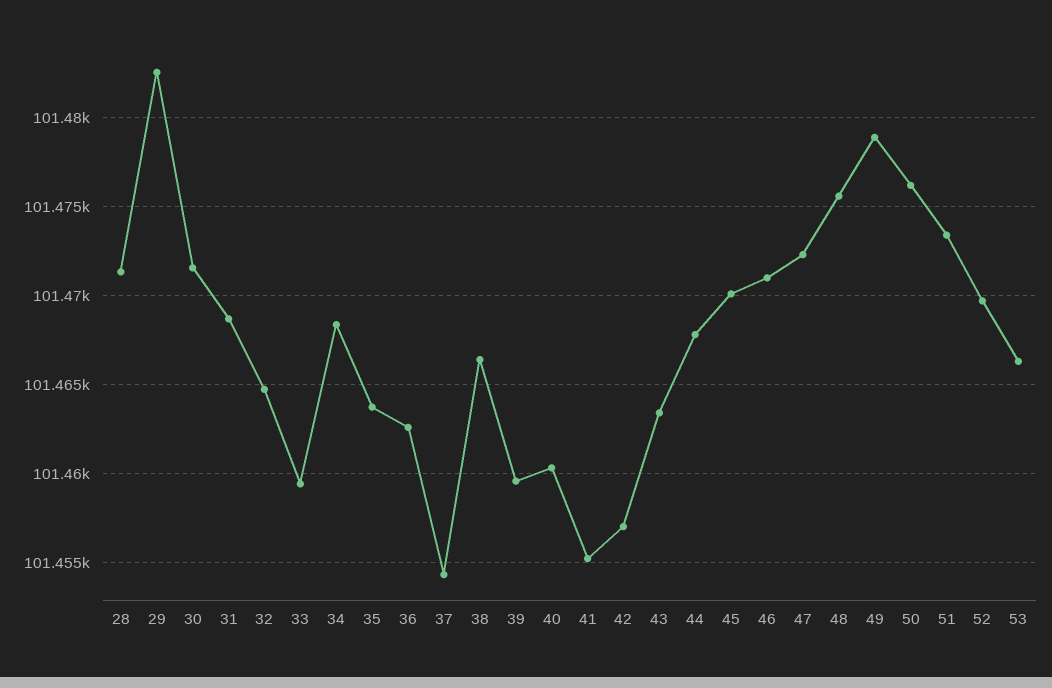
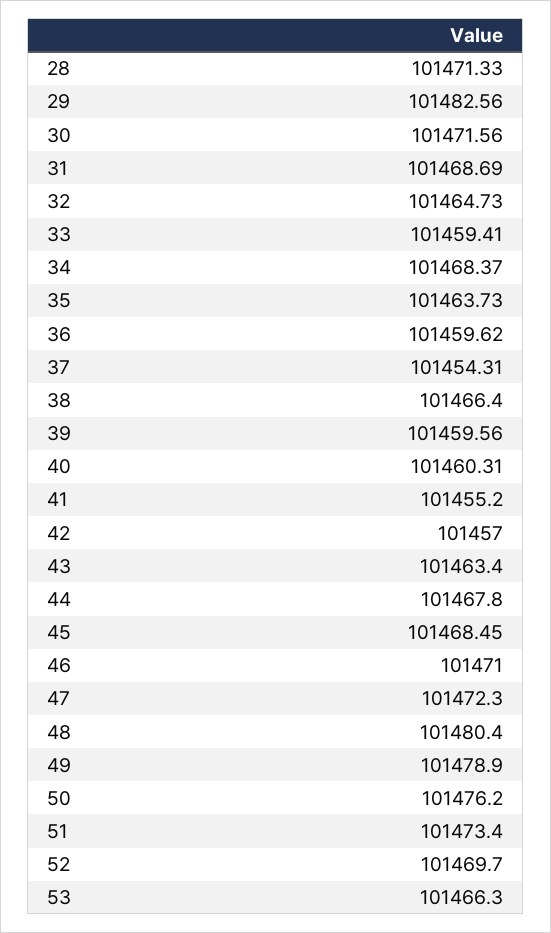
  {
    "28": 101471.33,
    "29": 101482.56,
    "30": 101471.56,
    "31": 101468.69,
    "32": 101464.73,
    "33": 101459.41,
    "34": 101468.37,
    "35": 101463.73,
-   "36": 101462.5,
+   "36": 101459.62,
    "37": 101454.31,
    "38": 101466.4,
    "39": 101459.56,
    "40": 101460.31,
    "41": 101455.2,
    "42": 101457,
    "43": 101463.4,
    "44": 101467.8,
-   "45": 101470,
+   "45": 101468.45,
    "46": 101471,
    "47": 101472.3,
-   "48": 101475.5,
+   "48": 101480.4,
    "49": 101478.9,
    "50": 101476.2,
    "51": 101473.4,
    "52": 101469.7,
    "53": 101466.3
  }

